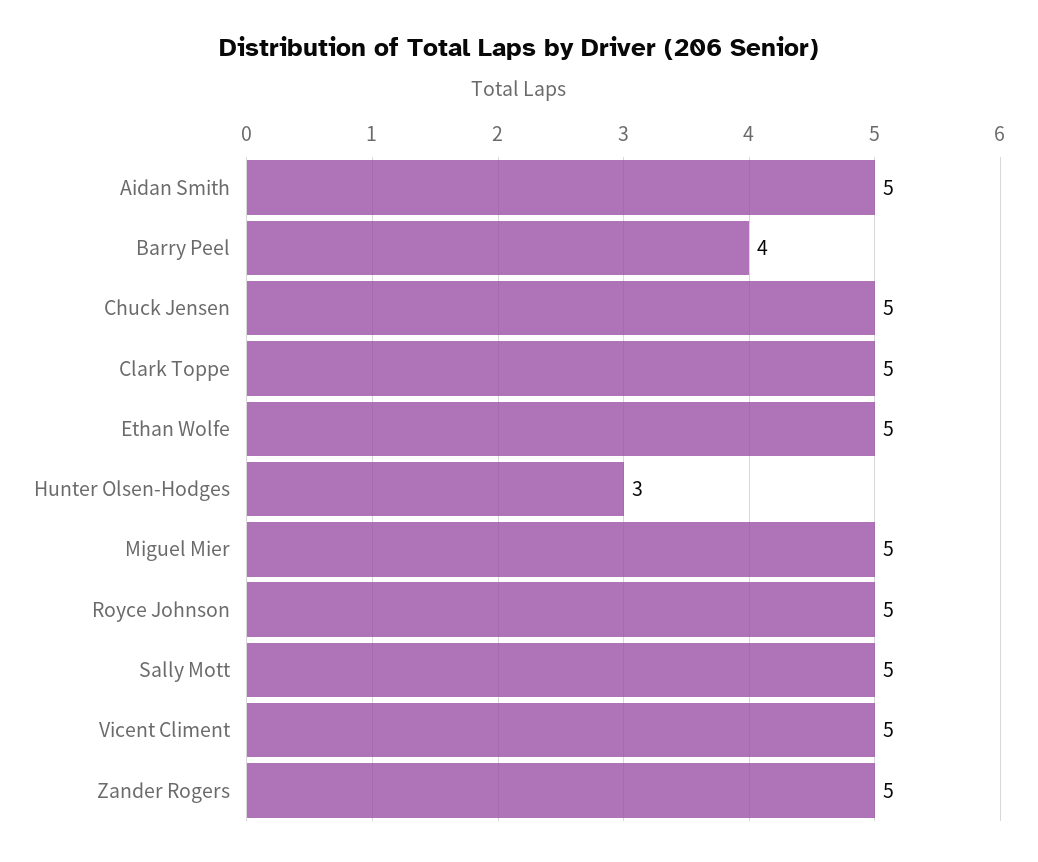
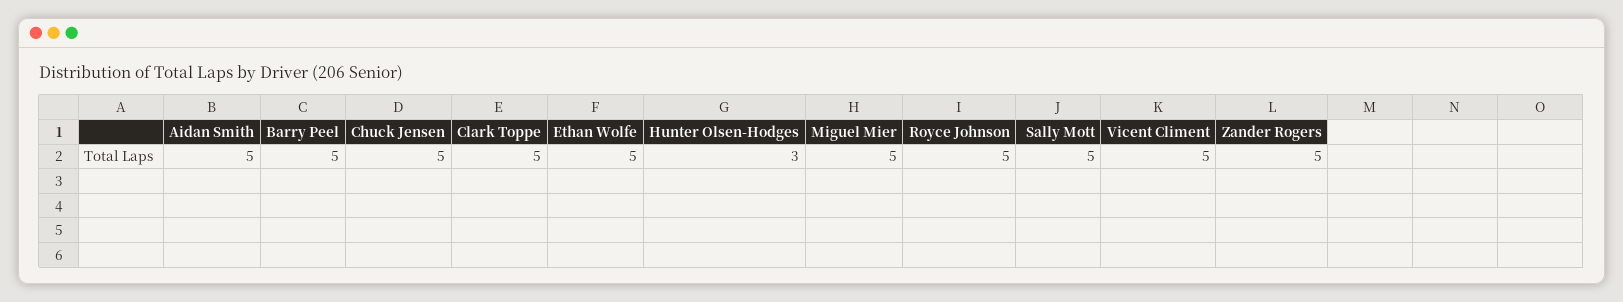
  {
    "Aidan Smith": 5,
-   "Barry Peel": 4,
+   "Barry Peel": 5,
    "Chuck Jensen": 5,
    "Clark Toppe": 5,
    "Ethan Wolfe": 5,
    "Hunter Olsen-Hodges": 3,
    "Miguel Mier": 5,
    "Royce Johnson": 5,
    "Sally Mott": 5,
    "Vicent Climent": 5,
    "Zander Rogers": 5
  }

